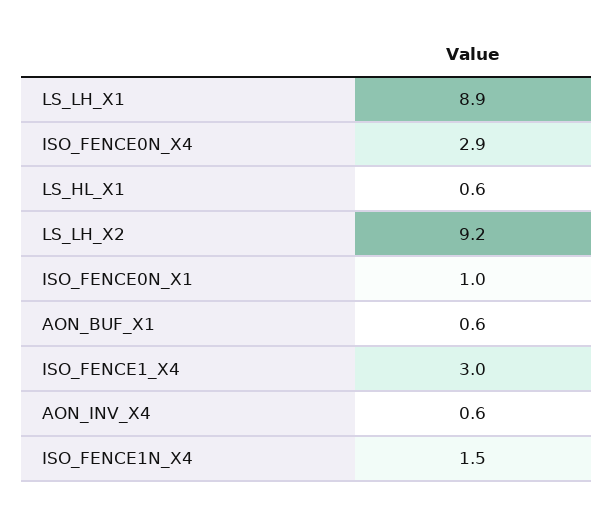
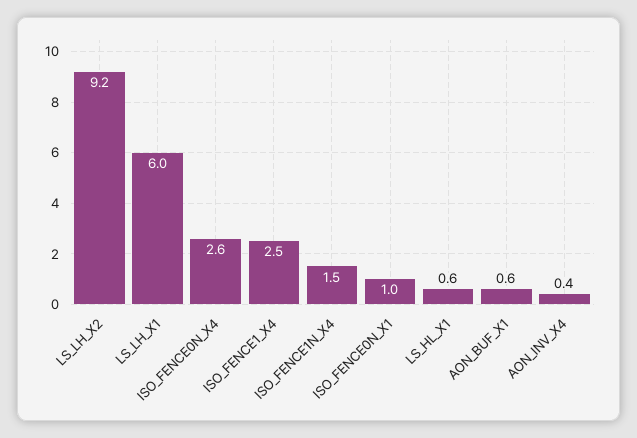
  {
-   "LS_LH_X1": 8.9,
+   "LS_LH_X1": 6,
-   "ISO_FENCE0N_X4": 2.9,
+   "ISO_FENCE0N_X4": 2.6,
    "LS_HL_X1": 0.6,
    "LS_LH_X2": 9.2,
    "ISO_FENCE0N_X1": 1,
    "AON_BUF_X1": 0.6,
-   "ISO_FENCE1_X4": 3,
+   "ISO_FENCE1_X4": 2.5,
-   "AON_INV_X4": 0.6,
+   "AON_INV_X4": 0.4,
    "ISO_FENCE1N_X4": 1.5
  }

